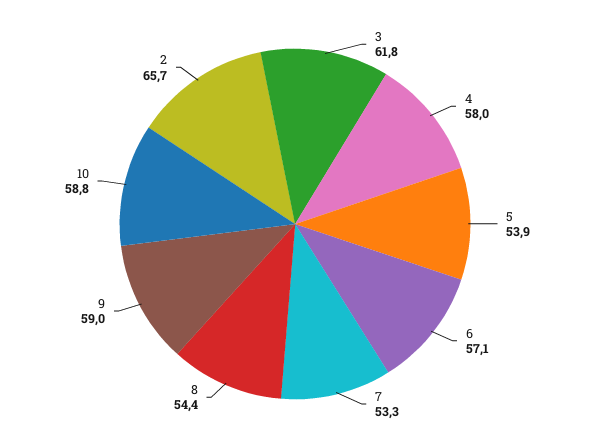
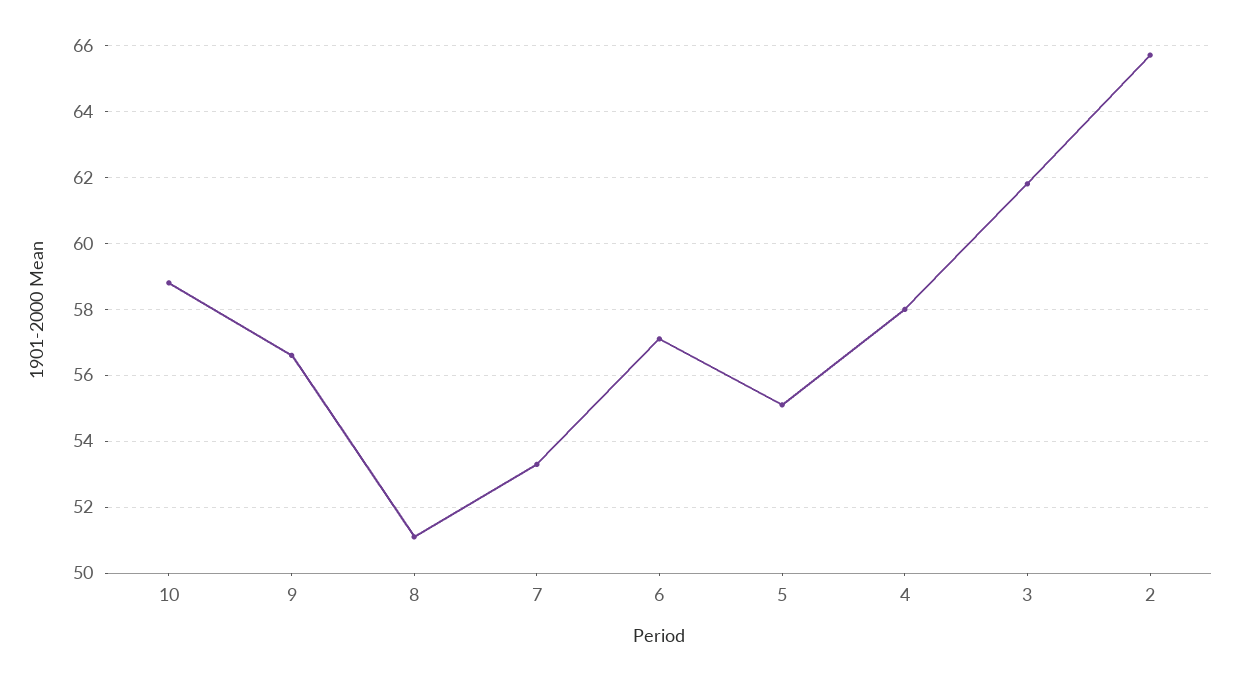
  {
    "3": 61.8,
    "4": 58,
-   "5": 53.9,
+   "5": 55,
    "6": 57.1,
    "7": 53.3,
-   "8": 54.4,
+   "8": 51,
-   "9": 59,
+   "9": 56.5,
    "10": 58.8,
    "2": 65.7
  }

